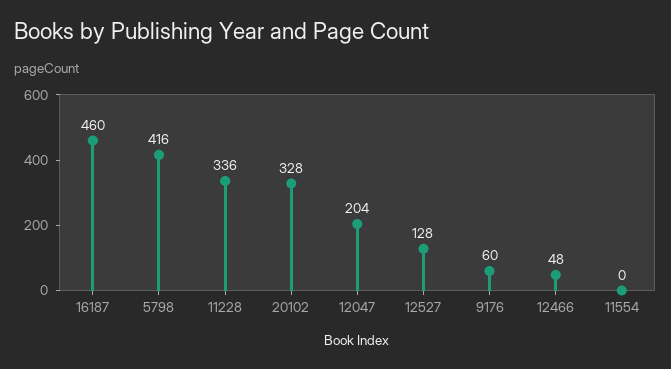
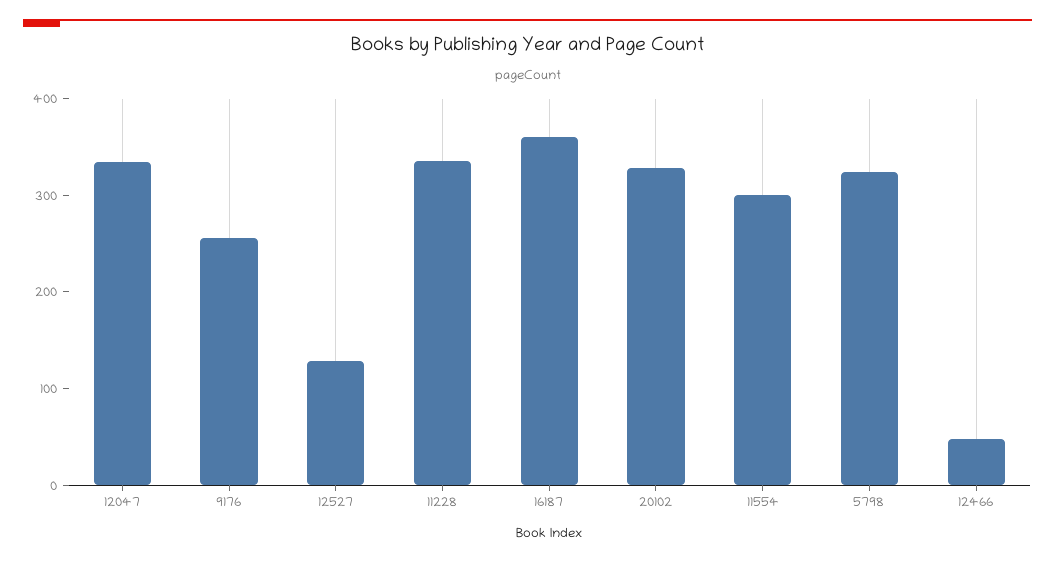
  {
-   "16187": 460,
+   "16187": 360,
-   "5798": 416,
+   "5798": 320,
    "11228": 336,
    "20102": 328,
-   "12047": 204,
+   "12047": 340,
    "12527": 128,
-   "9176": 60,
+   "9176": 260,
    "12466": 48,
-   "11554": 0
+   "11554": 300
  }

